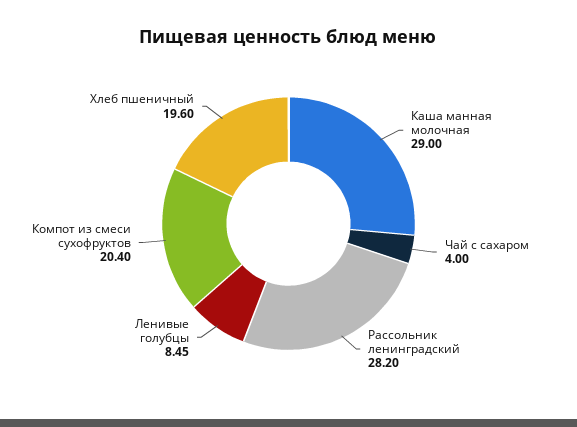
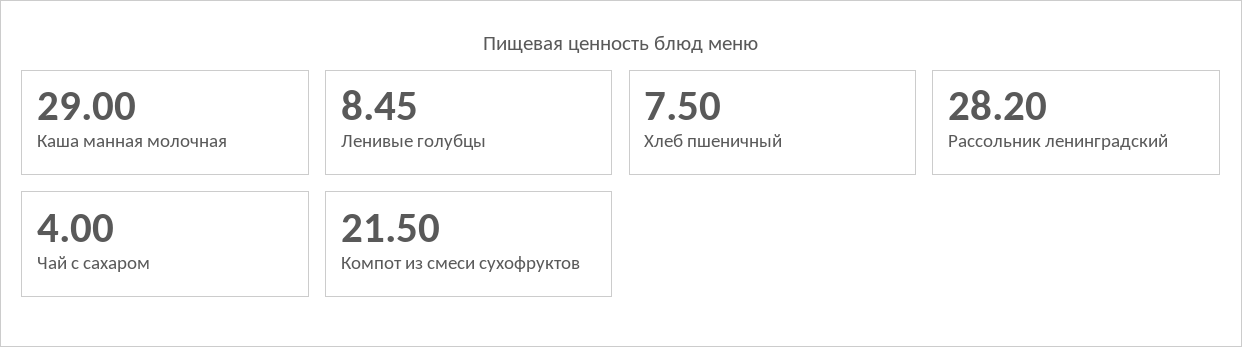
  {
    "Каша манная молочная": 29,
    "Чай с сахаром": 4,
    "Рассольник ленинградский": 28.2,
    "Ленивые голубцы": 8.45,
-   "Компот из смеси сухофруктов": 20.4,
+   "Компот из смеси сухофруктов": 21.5,
-   "Хлеб пшеничный": 19.6
+   "Хлеб пшеничный": 7.5
  }

